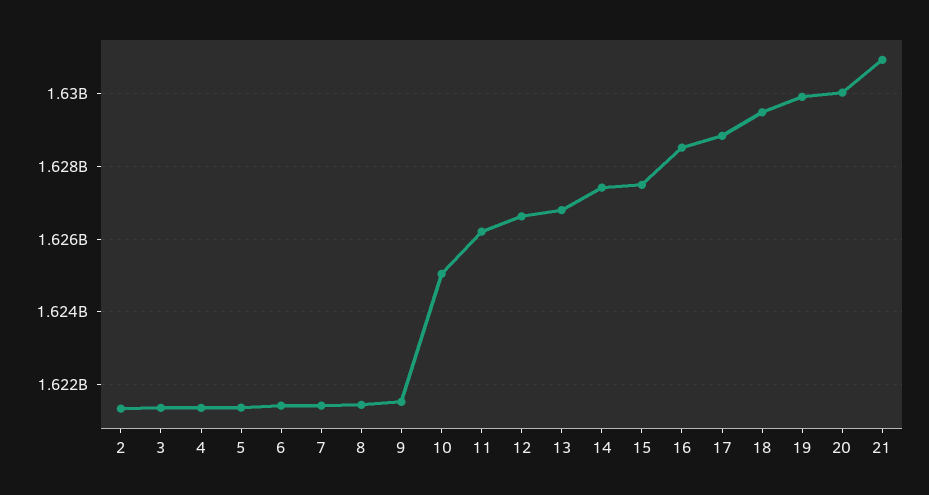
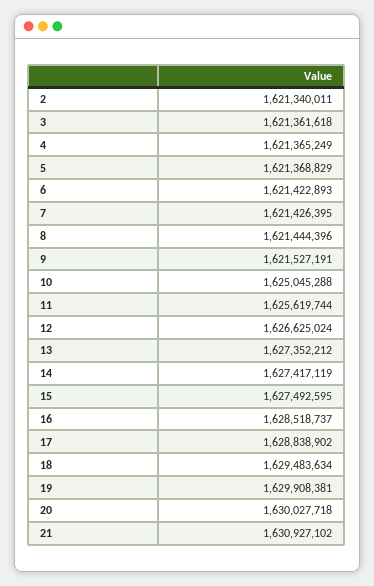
  {
    "2": 1621340011,
    "3": 1621361618,
    "4": 1621365249,
    "5": 1621368829,
    "6": 1621422893,
    "7": 1621426395,
    "8": 1621444396,
    "9": 1621527191,
    "10": 1625045288,
-   "11": 1626200000,
+   "11": 1625619744,
    "12": 1626625024,
-   "13": 1626800000,
+   "13": 1627352212,
    "14": 1627417119,
    "15": 1627492595,
    "16": 1628518737,
    "17": 1628838902,
    "18": 1629483634,
    "19": 1629908381,
    "20": 1630027718,
    "21": 1630927102
  }

